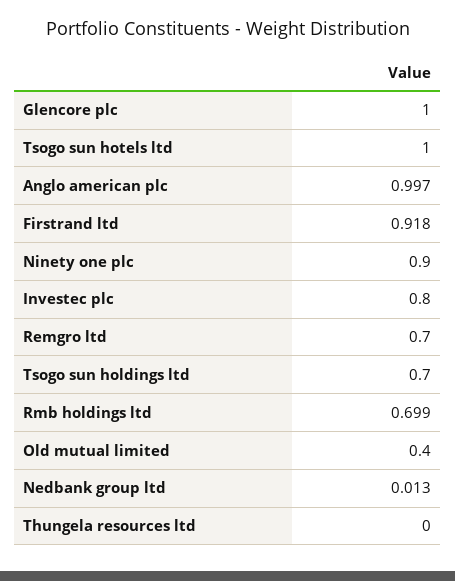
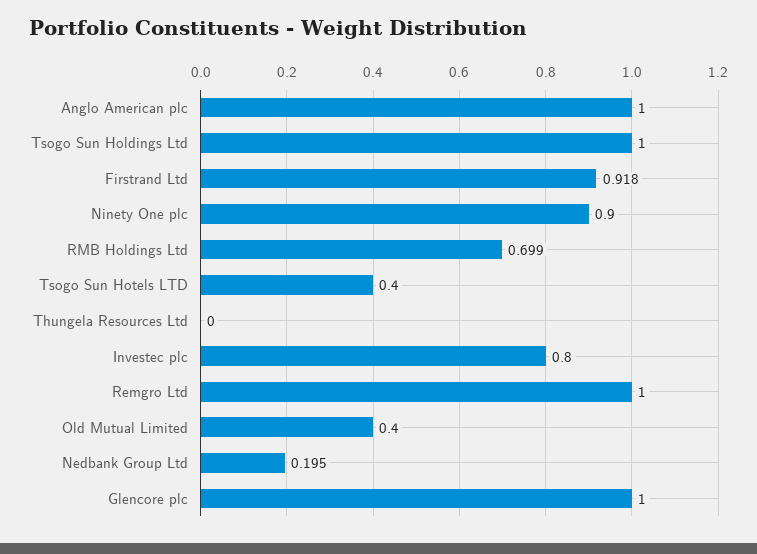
  {
    "Glencore plc": 1,
-   "Tsogo sun hotels ltd": 1,
+   "Tsogo sun hotels ltd": 0.4,
-   "Anglo american plc": 0.997,
+   "Anglo american plc": 1,
    "Firstrand ltd": 0.918,
    "Ninety one plc": 0.9,
    "Investec plc": 0.8,
-   "Remgro ltd": 0.7,
+   "Remgro ltd": 1,
-   "Tsogo sun holdings ltd": 0.7,
+   "Tsogo sun holdings ltd": 1,
    "Rmb holdings ltd": 0.699,
    "Old mutual limited": 0.4,
-   "Nedbank group ltd": 0.013,
+   "Nedbank group ltd": 0.195,
    "Thungela resources ltd": 0
  }

